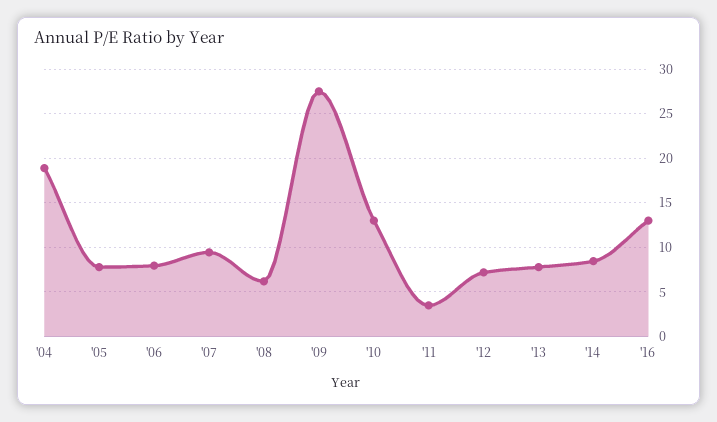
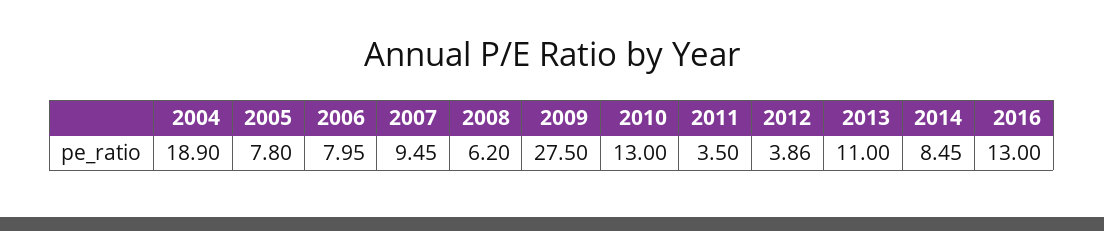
  {
    "'04": 18.9,
    "'05": 7.8,
    "'06": 7.95,
    "'07": 9.45,
    "'08": 6.2,
    "'09": 27.5,
    "'10": 13,
    "'11": 3.5,
-   "'12": 7,
+   "'12": 3.86,
-   "'13": 8,
+   "'13": 11,
    "'14": 8.45,
    "'16": 13
  }

